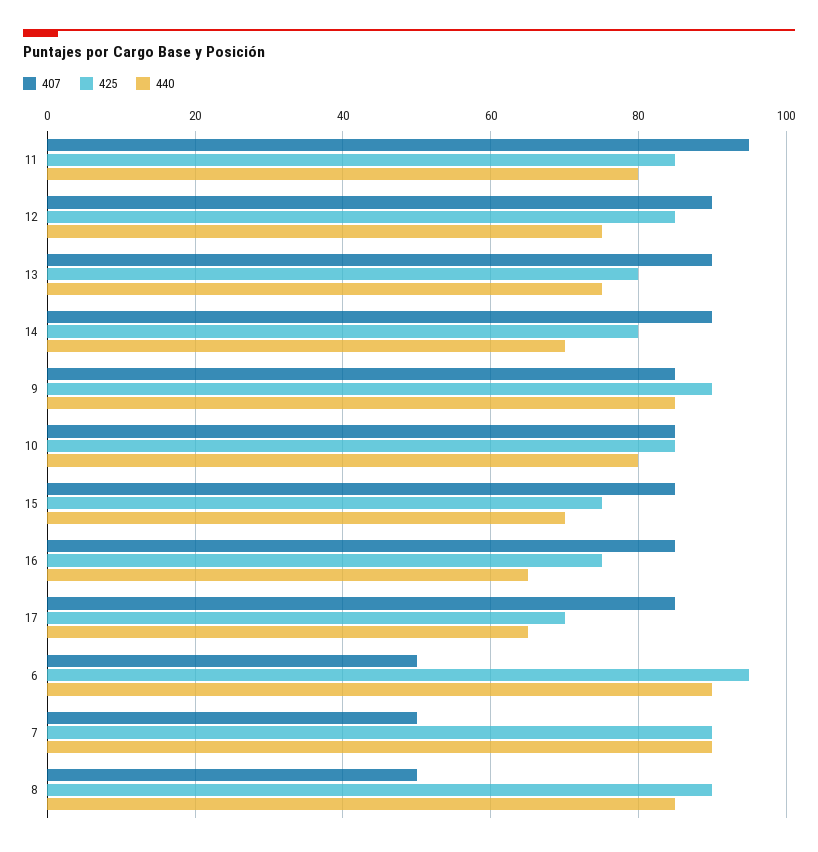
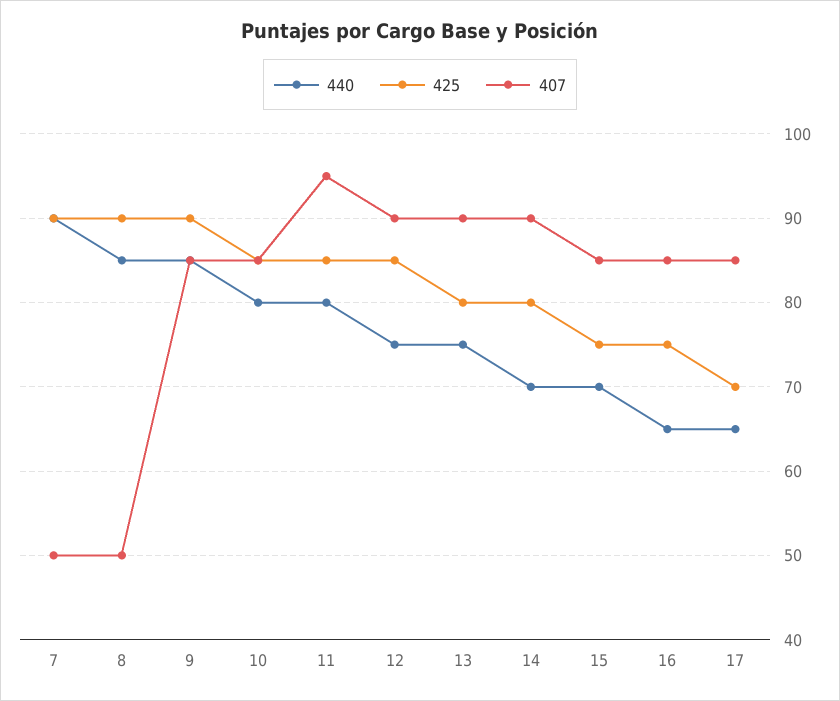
  {
    "407": {
      "11": 95,
      "12": 90,
      "13": 90,
      "14": 90,
      "9": 85,
      "10": 85,
      "15": 85,
      "16": 85,
      "17": 85,
-     "6": 50,
      "7": 50,
      "8": 50
    },
    "425": {
      "11": 85,
      "12": 85,
      "13": 80,
      "14": 80,
      "9": 90,
      "10": 85,
      "15": 75,
      "16": 75,
      "17": 70,
-     "6": 95,
      "7": 90,
      "8": 90
    },
    "440": {
      "11": 80,
      "12": 75,
      "13": 75,
      "14": 70,
      "9": 85,
      "10": 80,
      "15": 70,
      "16": 65,
      "17": 65,
-     "6": 90,
      "7": 90,
      "8": 85
    }
  }

